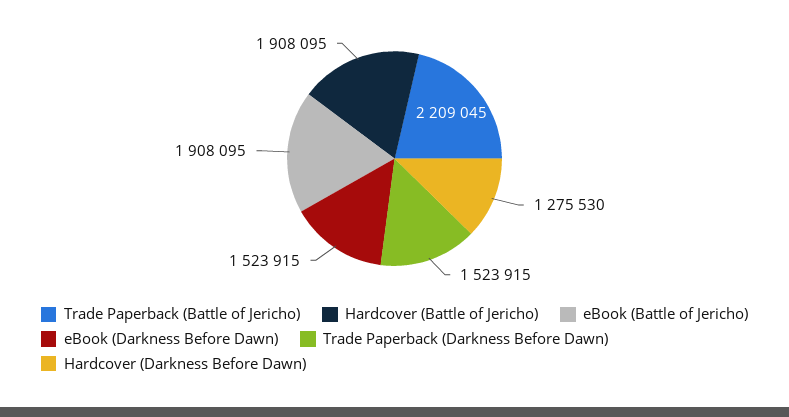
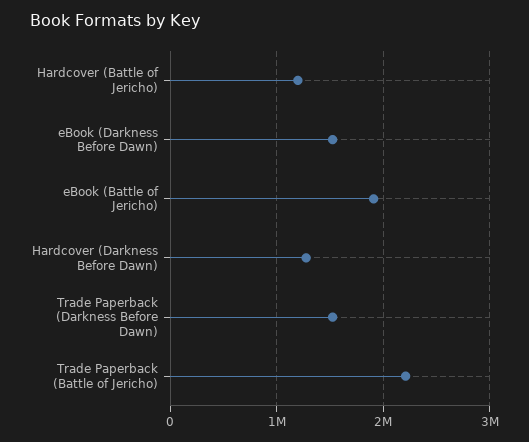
  {
    "Trade Paperback (Battle of Jericho)": 2209045,
-   "Hardcover (Battle of Jericho)": 1908095,
+   "Hardcover (Battle of Jericho)": 1200000,
    "eBook (Battle of Jericho)": 1908095,
    "eBook (Darkness Before Dawn)": 1523915,
    "Trade Paperback (Darkness Before Dawn)": 1523915,
    "Hardcover (Darkness Before Dawn)": 1275530
  }

